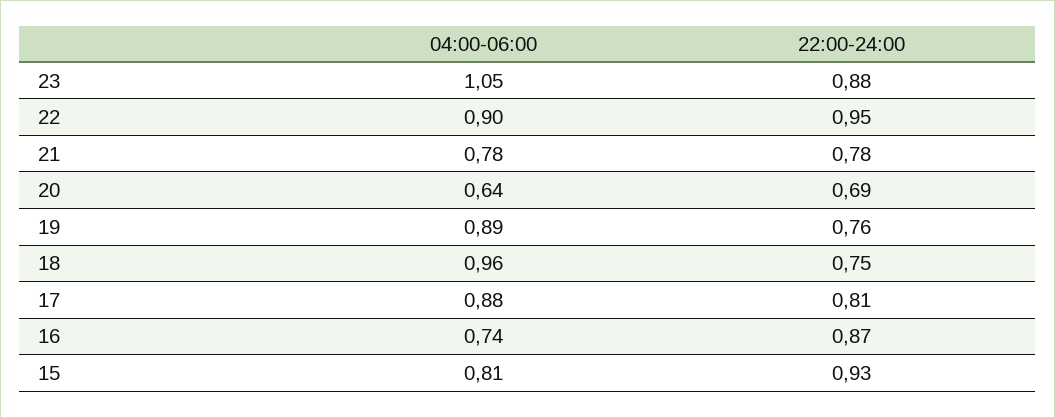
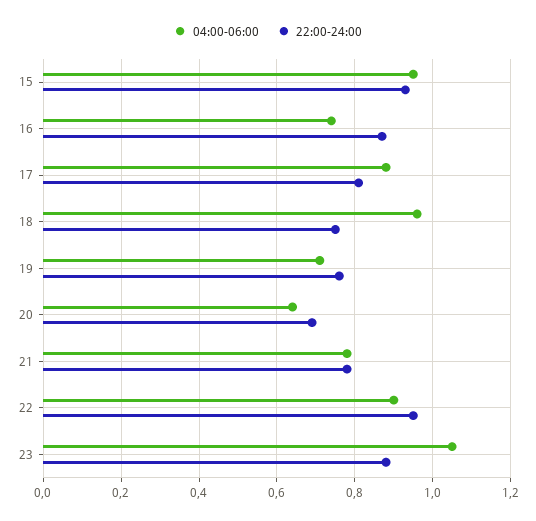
  {
    "04:00-06:00": {
      "23": 1.05,
      "22": 0.9,
      "21": 0.78,
      "20": 0.64,
-     "19": 0.89,
+     "19": 0.7,
      "18": 0.96,
      "17": 0.88,
      "16": 0.74,
-     "15": 0.81
+     "15": 0.95
    },
    "22:00-24:00": {
      "23": 0.88,
      "22": 0.95,
      "21": 0.78,
      "20": 0.69,
      "19": 0.76,
      "18": 0.75,
      "17": 0.81,
      "16": 0.87,
      "15": 0.93
    }
  }

